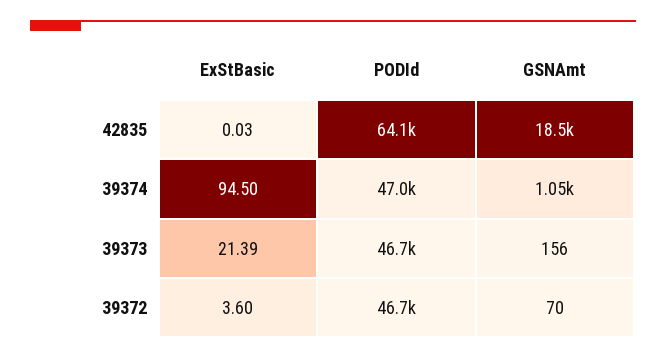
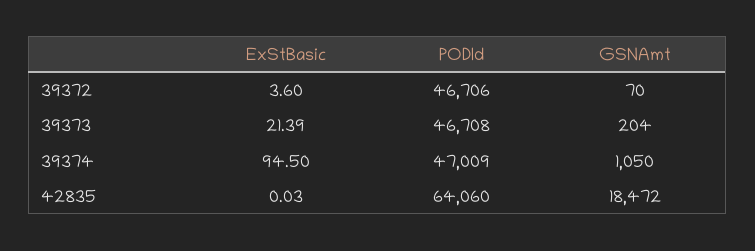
  {
    "ExStBasic": {
      "42835": 0.03,
      "39374": 94.5,
      "39373": 21.39,
      "39372": 3.6
    },
    "PODId": {
      "42835": 64060,
      "39374": 47009,
      "39373": 46708,
      "39372": 46706
    },
    "GSNAmt": {
      "42835": 18472,
      "39374": 1050,
-     "39373": 156,
+     "39373": 204,
      "39372": 70
    }
  }

